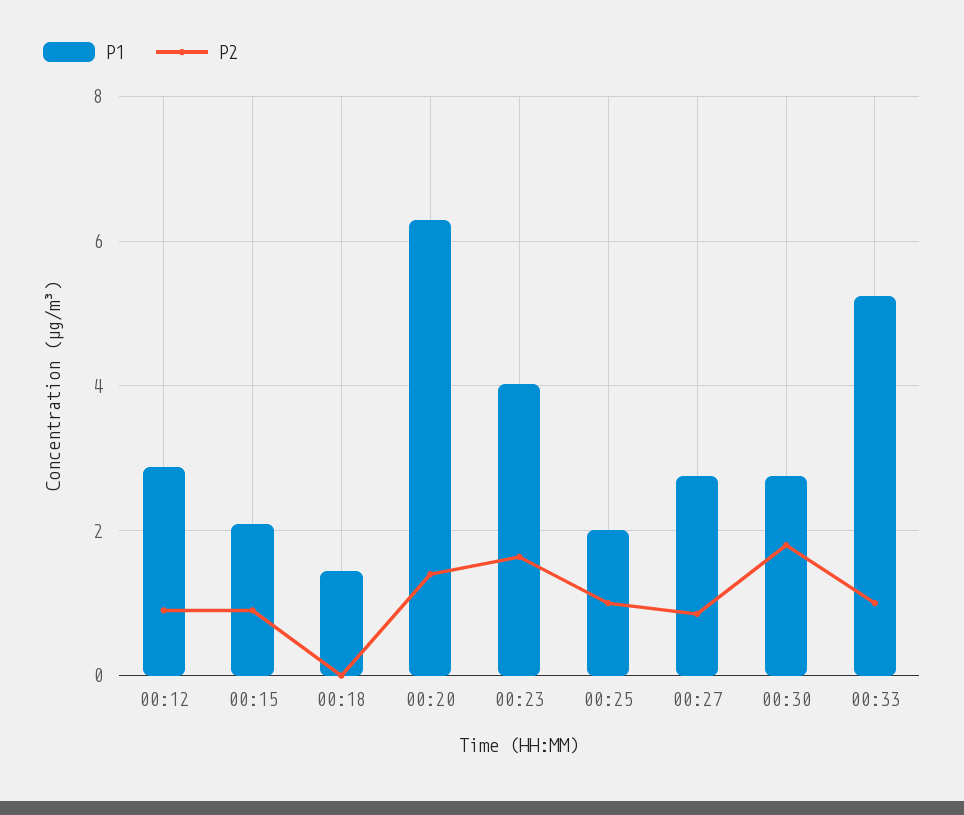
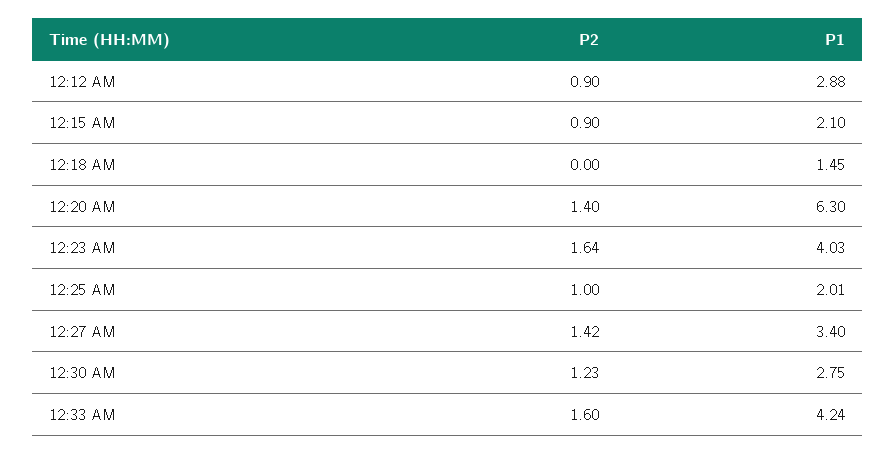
  {
    "P1": {
      "00:12": 2.88,
      "00:15": 2.1,
      "00:18": 1.45,
      "00:20": 6.3,
      "00:23": 4.03,
      "00:25": 2.01,
-     "00:27": 2.8,
+     "00:27": 3.4,
      "00:30": 2.75,
-     "00:33": 5.2
+     "00:33": 4.24
    },
    "P2": {
      "00:12": 0.9,
      "00:15": 0.9,
      "00:18": 0,
      "00:20": 1.4,
      "00:23": 1.64,
      "00:25": 1,
-     "00:27": 0.8,
+     "00:27": 1.42,
-     "00:30": 1.8,
+     "00:30": 1.23,
-     "00:33": 1
+     "00:33": 1.6
    }
  }

